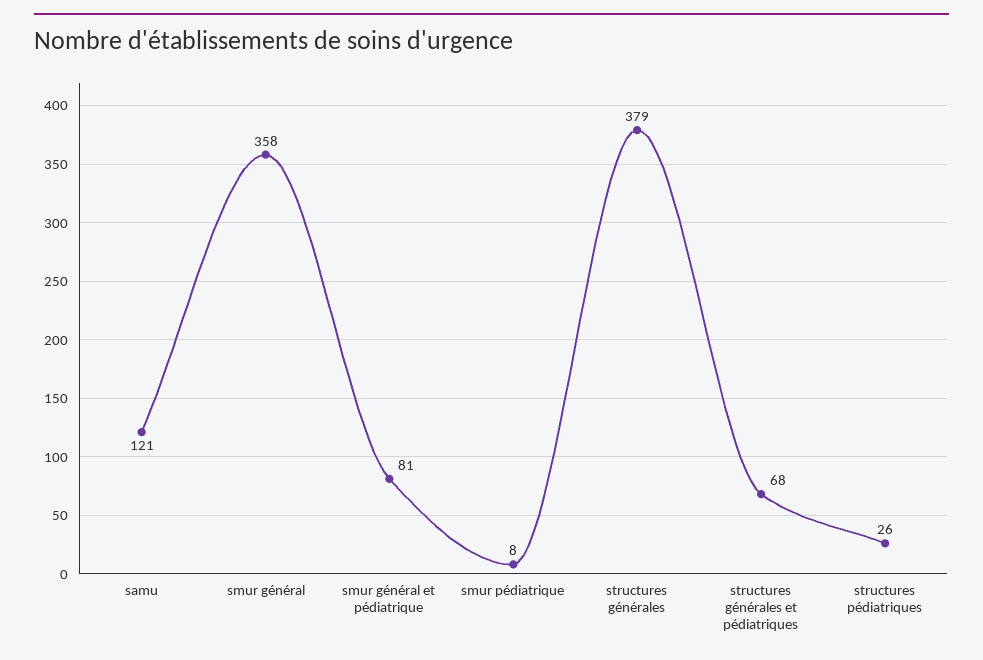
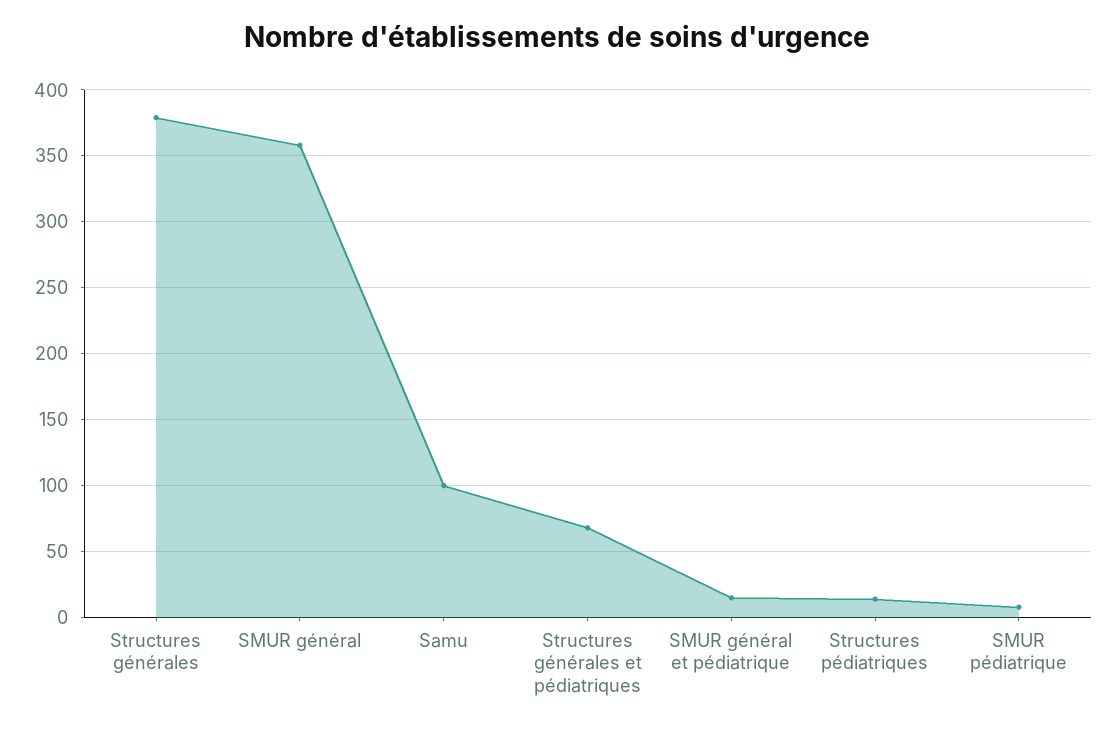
  {
-   "samu": 121,
+   "samu": 100,
    "smur général": 358,
-   "smur général et pédiatrique": 81,
+   "smur général et pédiatrique": 15,
    "smur pédiatrique": 8,
    "structures générales": 379,
    "structures générales et pédiatriques": 68,
-   "structures pédiatriques": 26
+   "structures pédiatriques": 15
  }

